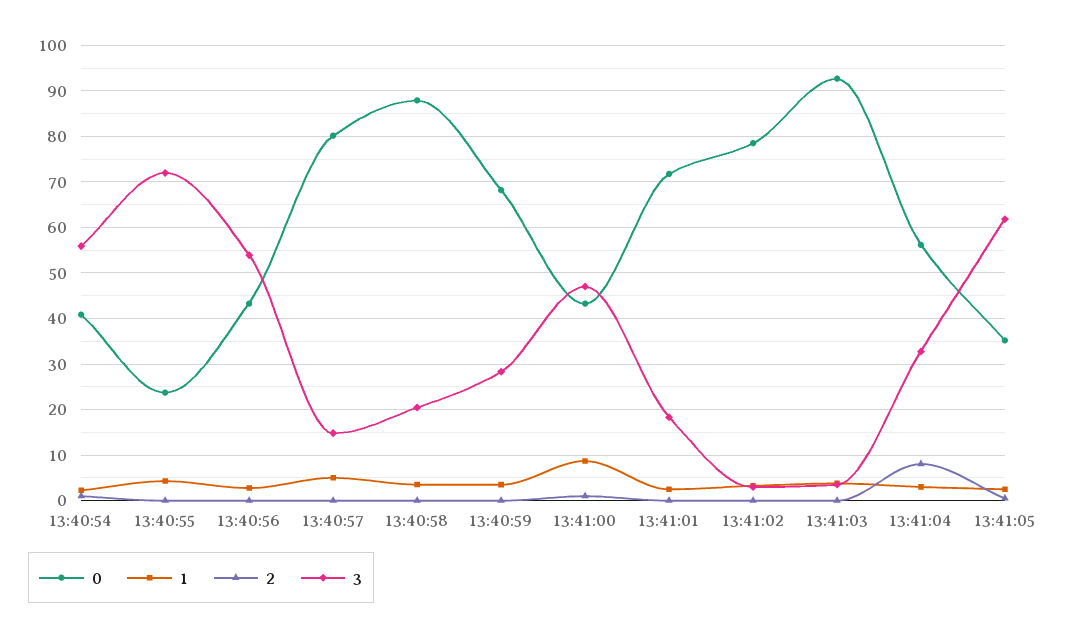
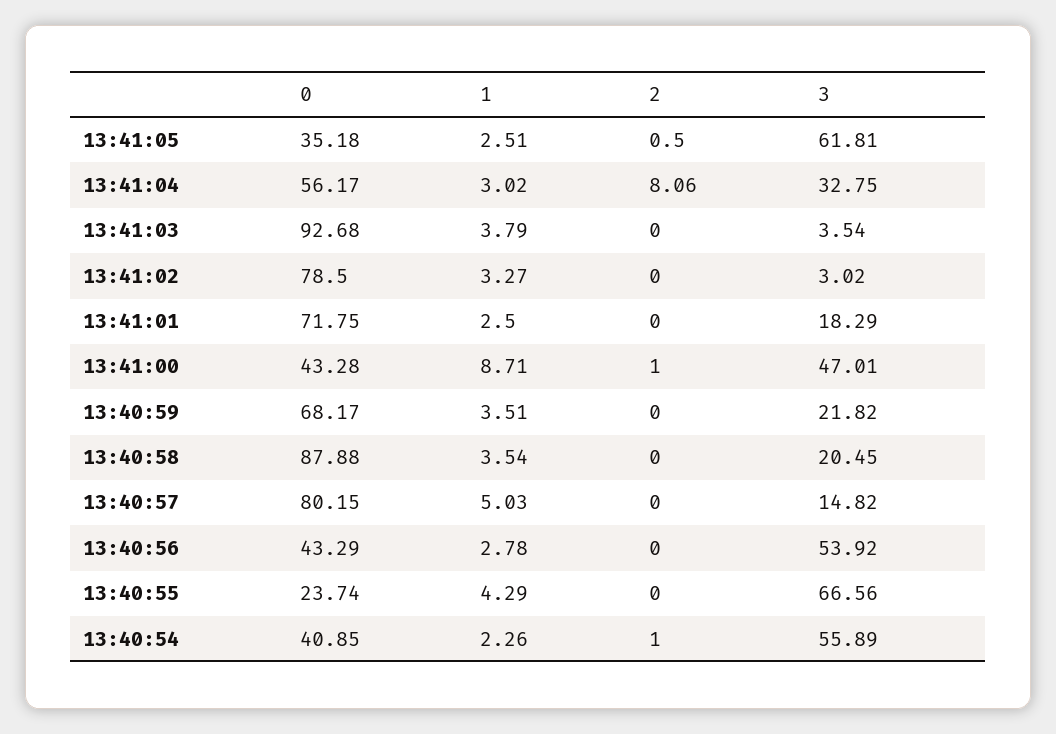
  {
    "0": {
      "13:40:54": 40.85,
      "13:40:55": 23.74,
      "13:40:56": 43.29,
      "13:40:57": 80.15,
      "13:40:58": 87.88,
      "13:40:59": 68.17,
      "13:41:00": 43.28,
      "13:41:01": 71.75,
      "13:41:02": 78.5,
      "13:41:03": 92.68,
      "13:41:04": 56.17,
      "13:41:05": 35.18
    },
    "1": {
      "13:40:54": 2.26,
      "13:40:55": 4.29,
      "13:40:56": 2.78,
      "13:40:57": 5.03,
      "13:40:58": 3.54,
      "13:40:59": 3.51,
      "13:41:00": 8.71,
      "13:41:01": 2.5,
      "13:41:02": 3.27,
      "13:41:03": 3.79,
      "13:41:04": 3.02,
      "13:41:05": 2.51
    },
    "2": {
      "13:40:54": 1,
      "13:40:55": 0,
      "13:40:56": 0,
      "13:40:57": 0,
      "13:40:58": 0,
      "13:40:59": 0,
      "13:41:00": 1,
      "13:41:01": 0,
      "13:41:02": 0,
      "13:41:03": 0,
      "13:41:04": 8.06,
      "13:41:05": 0.5
    },
    "3": {
      "13:40:54": 55.89,
-     "13:40:55": 72,
+     "13:40:55": 66.56,
      "13:40:56": 53.92,
      "13:40:57": 14.82,
      "13:40:58": 20.45,
-     "13:40:59": 28,
+     "13:40:59": 21.82,
      "13:41:00": 47.01,
      "13:41:01": 18.29,
      "13:41:02": 3.02,
      "13:41:03": 3.54,
      "13:41:04": 32.75,
      "13:41:05": 61.81
    }
  }

